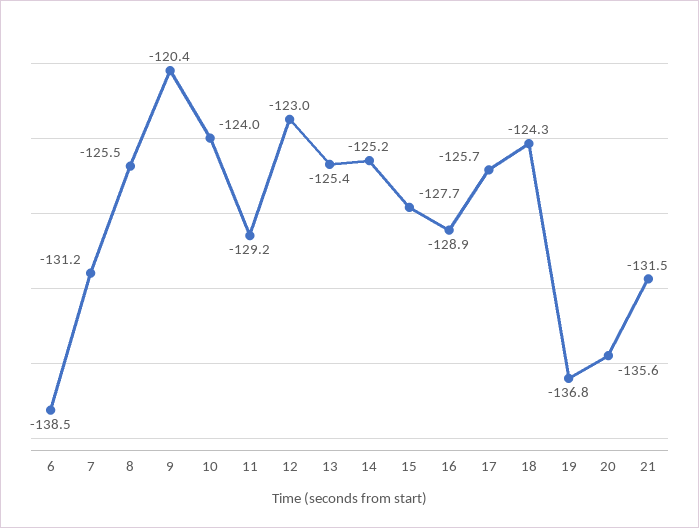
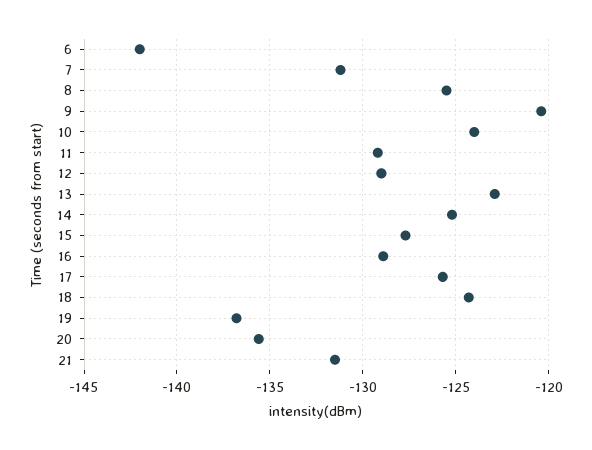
  {
-   "6": -138.5,
+   "6": -142,
    "7": -131.2,
    "8": -125.5,
    "9": -120.4,
    "10": -124,
    "11": -129.2,
-   "12": -123,
+   "12": -129,
-   "13": -125.4,
+   "13": -123,
    "14": -125.2,
    "15": -127.7,
    "16": -128.9,
    "17": -125.7,
    "18": -124.3,
    "19": -136.8,
    "20": -135.6,
    "21": -131.5
  }

